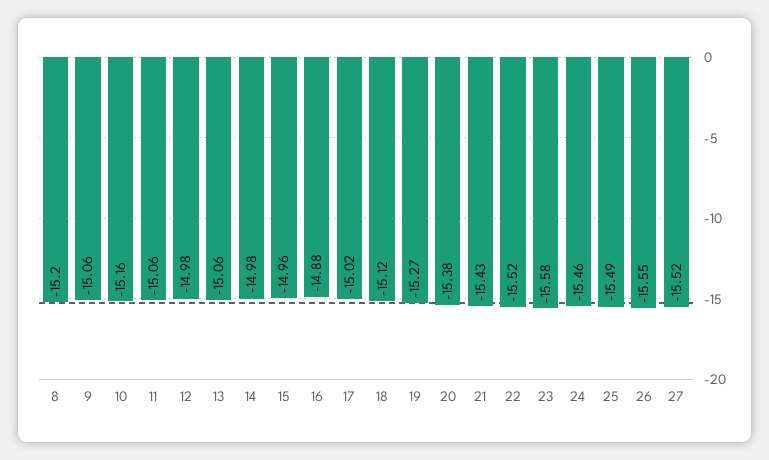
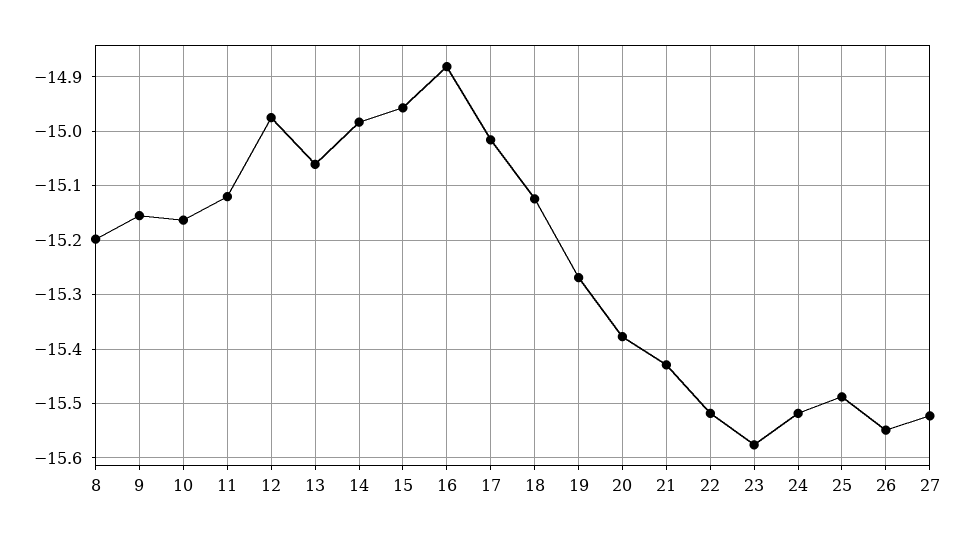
  {
    "8": -15.2,
-   "9": -15.06,
+   "9": -15.16,
    "10": -15.16,
-   "11": -15.06,
+   "11": -15.12,
    "12": -14.98,
    "13": -15.06,
    "14": -14.98,
    "15": -14.96,
    "16": -14.88,
    "17": -15.02,
    "18": -15.12,
    "19": -15.27,
    "20": -15.38,
    "21": -15.43,
    "22": -15.52,
    "23": -15.58,
-   "24": -15.46,
+   "24": -15.52,
    "25": -15.49,
    "26": -15.55,
    "27": -15.52
  }

